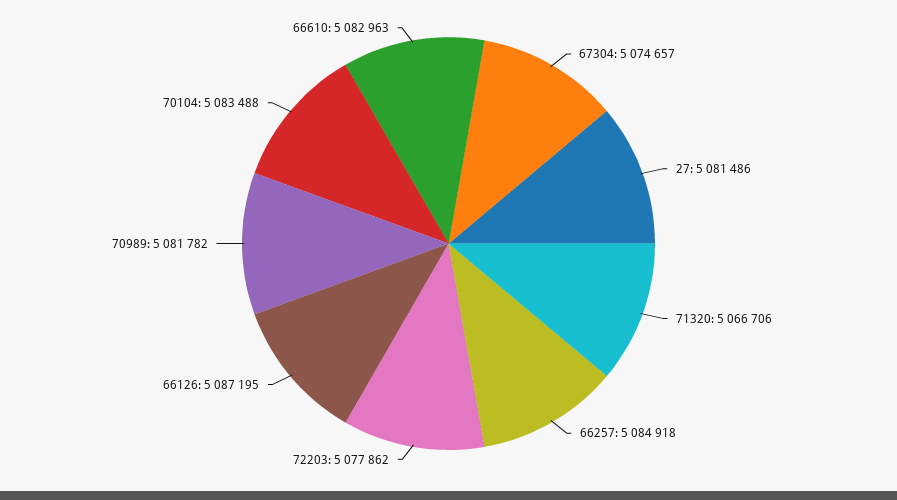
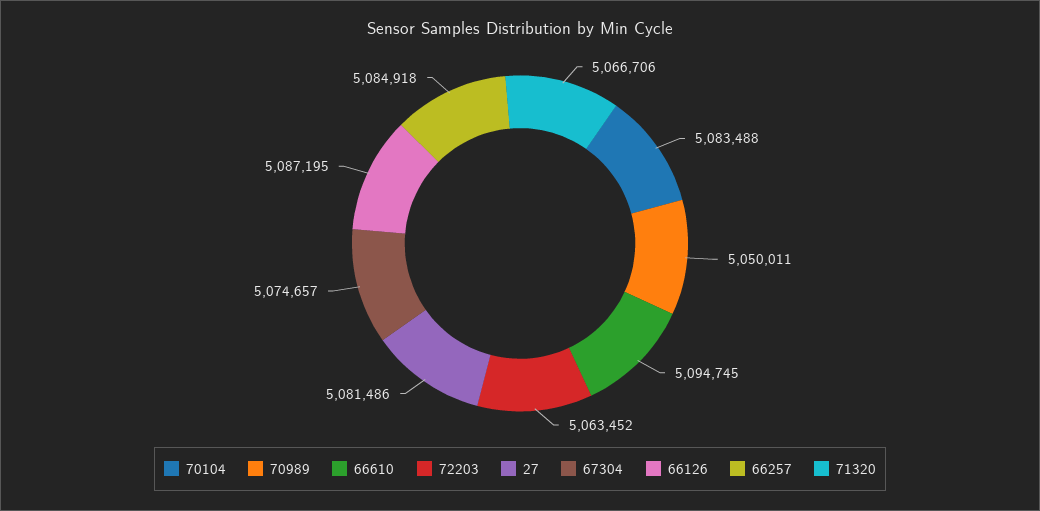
  {
    "67304": 5074657,
    "27": 5081486,
    "71320": 5066706,
    "66257": 5084918,
-   "72203": 5077862,
+   "72203": 5063452,
    "66126": 5087195,
-   "70989": 5081782,
+   "70989": 5050011,
    "70104": 5083488,
-   "66610": 5082963
+   "66610": 5094745
  }

